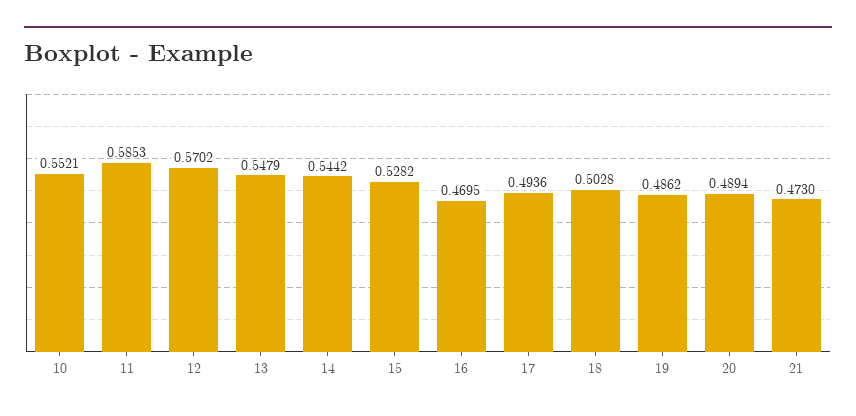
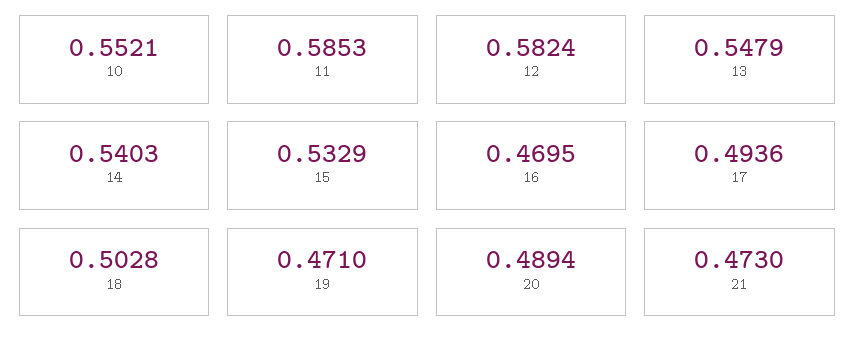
  {
    "10": 0.5521,
    "11": 0.5853,
-   "12": 0.5702,
+   "12": 0.5824,
    "13": 0.5479,
-   "14": 0.5442,
+   "14": 0.5403,
-   "15": 0.5282,
+   "15": 0.5329,
    "16": 0.4695,
    "17": 0.4936,
    "18": 0.5028,
-   "19": 0.4862,
+   "19": 0.471,
    "20": 0.4894,
    "21": 0.473
  }

